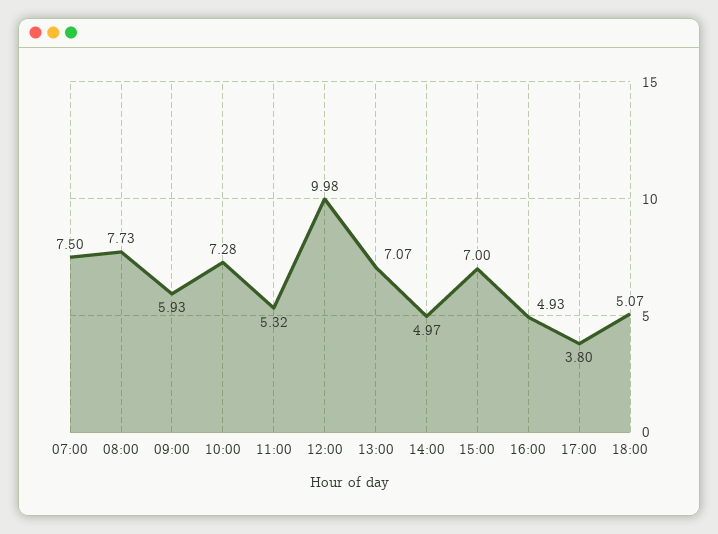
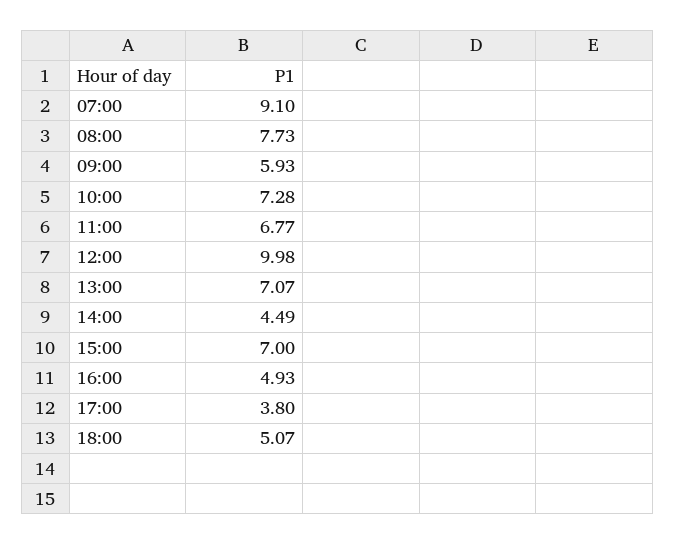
  {
-   "07:00": 7.5,
+   "07:00": 9.1,
    "08:00": 7.73,
    "09:00": 5.93,
    "10:00": 7.28,
-   "11:00": 5.32,
+   "11:00": 6.77,
    "12:00": 9.98,
    "13:00": 7.07,
-   "14:00": 4.97,
+   "14:00": 4.49,
    "15:00": 7,
    "16:00": 4.93,
    "17:00": 3.8,
    "18:00": 5.07
  }

